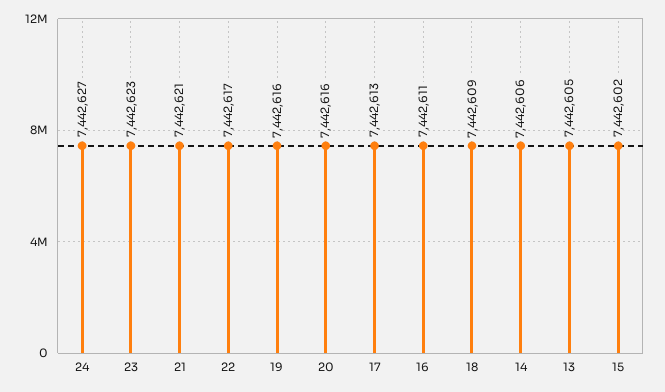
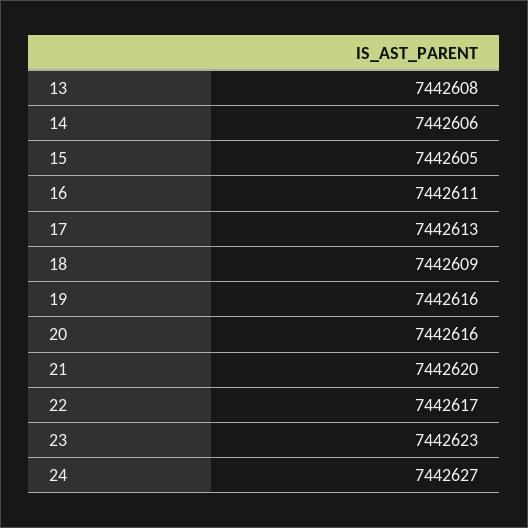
  {
    "24": 7442627,
    "23": 7442623,
-   "21": 7442621,
+   "21": 7442620,
    "22": 7442617,
    "19": 7442616,
    "20": 7442616,
    "17": 7442613,
    "16": 7442611,
    "18": 7442609,
    "14": 7442606,
-   "13": 7442605,
+   "13": 7442608,
-   "15": 7442602
+   "15": 7442605
  }

